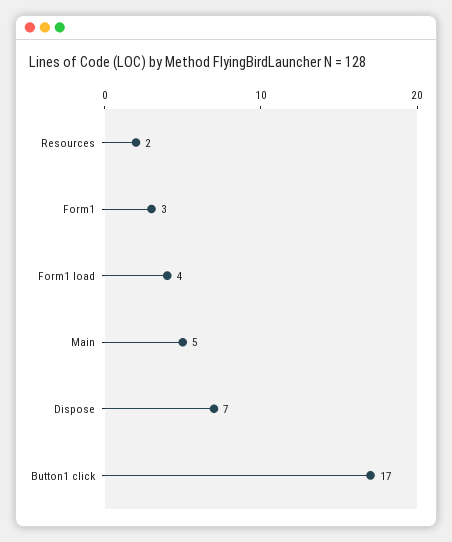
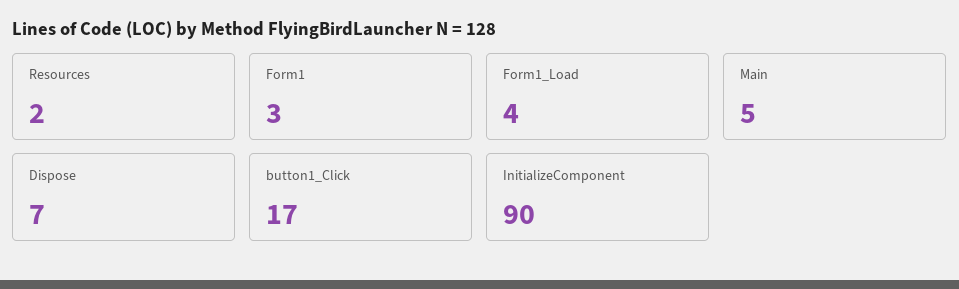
  {
    "Resources": 2,
    "Form1": 3,
    "Form1 load": 4,
    "Main": 5,
    "Dispose": 7,
-   "Button1 click": 17
+   "Button1 click": 17,
+   "InitializeComponent": 90
  }

